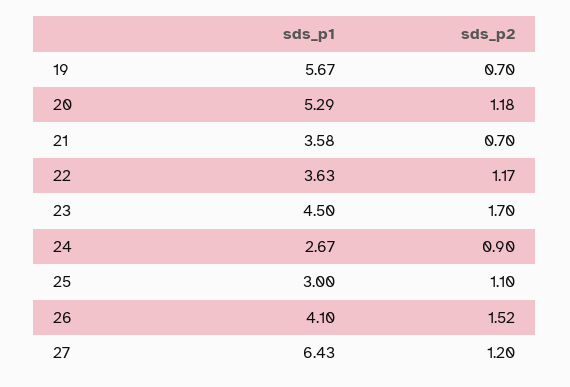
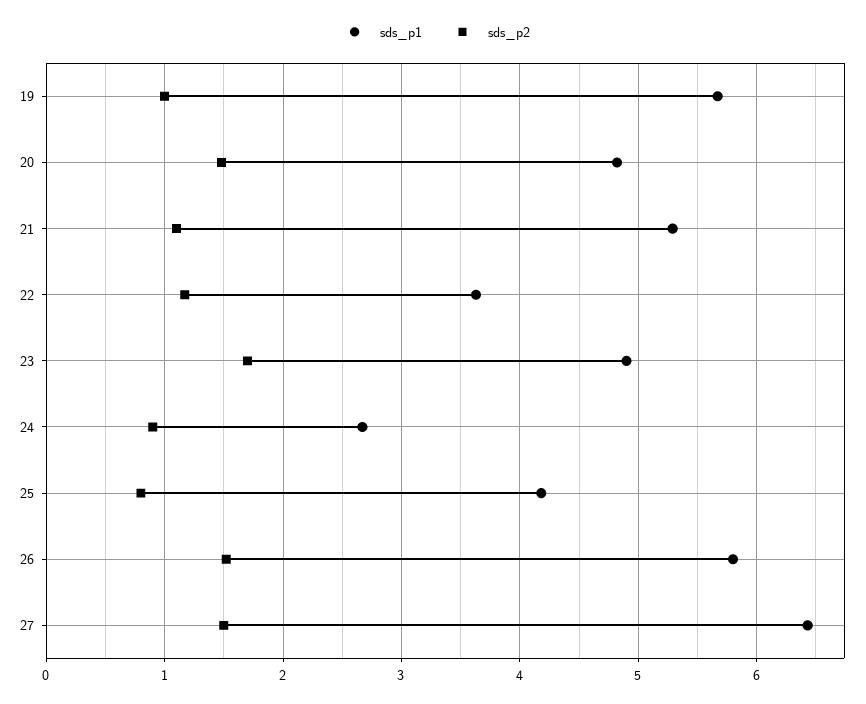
  {
    "sds_p1": {
      "19": 5.67,
-     "20": 5.29,
+     "20": 4.8,
-     "21": 3.58,
+     "21": 5.3,
      "22": 3.63,
-     "23": 4.5,
+     "23": 4.9,
      "24": 2.67,
-     "25": 3,
+     "25": 4.2,
-     "26": 4.1,
+     "26": 5.8,
      "27": 6.43
    },
    "sds_p2": {
-     "19": 0.7,
+     "19": 1,
-     "20": 1.18,
+     "20": 1.5,
-     "21": 0.7,
+     "21": 1.1,
      "22": 1.17,
      "23": 1.7,
      "24": 0.9,
-     "25": 1.1,
+     "25": 0.8,
      "26": 1.52,
-     "27": 1.2
+     "27": 1.5
    }
  }

